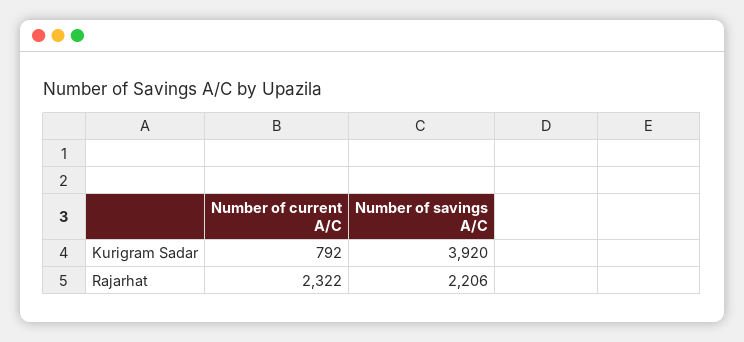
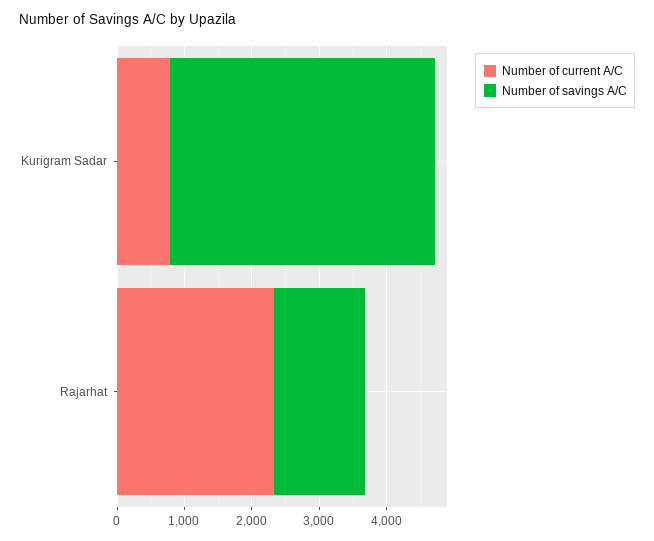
  {
    "Number of current A/C": {
      "Kurigram Sadar": 792,
      "Rajarhat": 2322
    },
    "Number of savings A/C": {
      "Kurigram Sadar": 3920,
-     "Rajarhat": 2206
+     "Rajarhat": 1400
    }
  }

